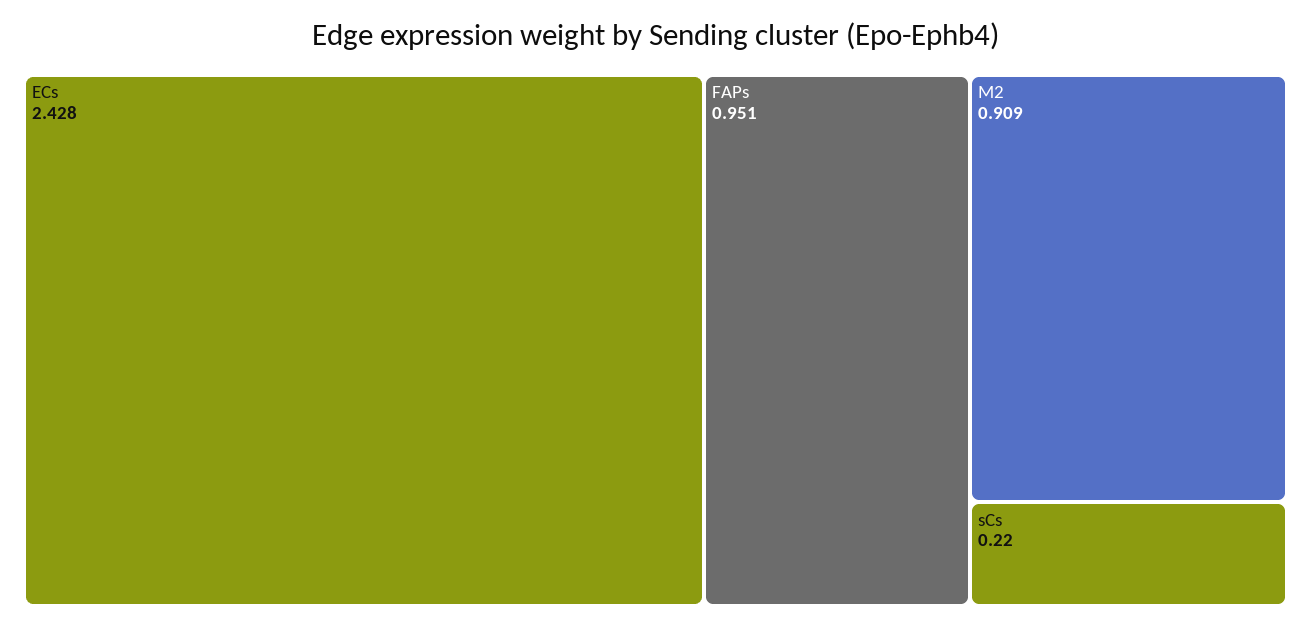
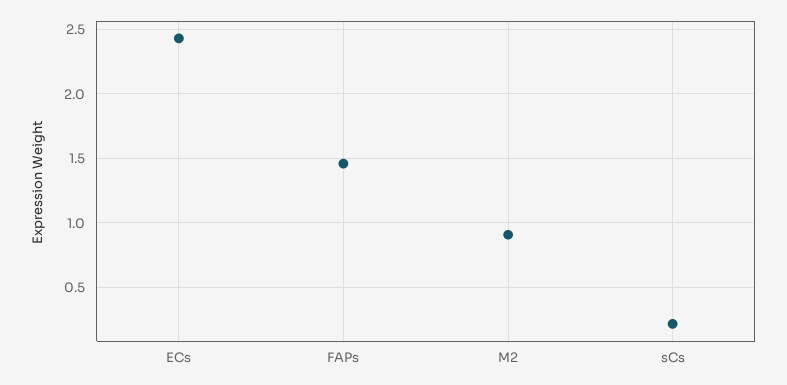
  {
    "ECs": 2.428,
-   "FAPs": 0.951,
+   "FAPs": 1.45,
    "M2": 0.909,
    "sCs": 0.22
  }

